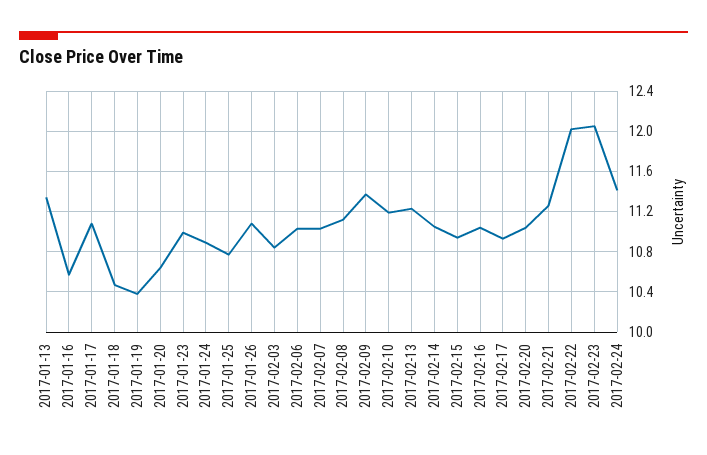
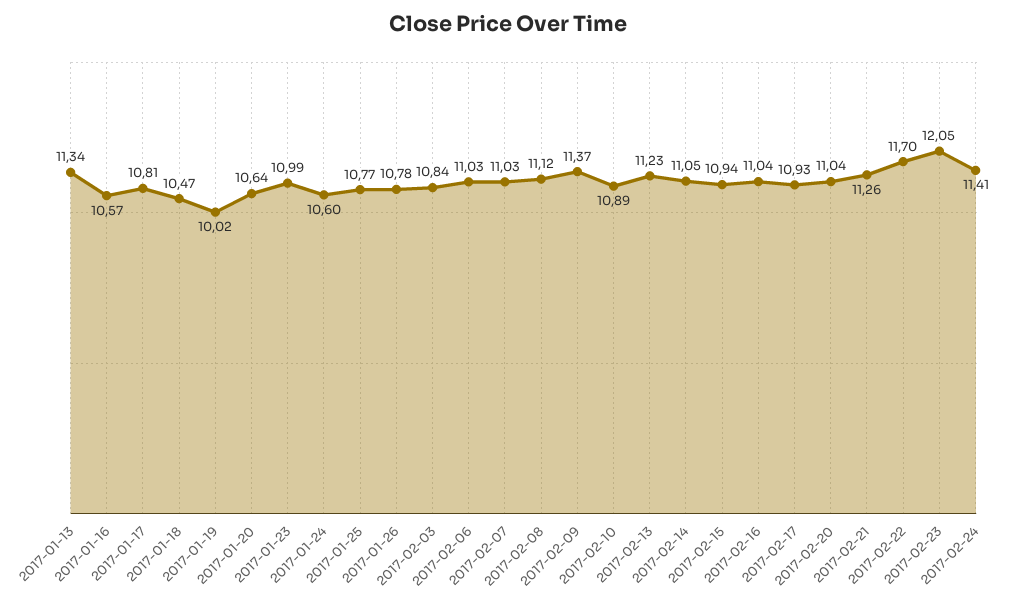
  {
    "2017-01-13": 11.34,
    "2017-01-16": 10.57,
-   "2017-01-17": 11.1,
+   "2017-01-17": 10.81,
    "2017-01-18": 10.47,
-   "2017-01-19": 10.4,
+   "2017-01-19": 10.02,
    "2017-01-20": 10.64,
    "2017-01-23": 10.99,
-   "2017-01-24": 10.9,
+   "2017-01-24": 10.6,
    "2017-01-25": 10.77,
-   "2017-01-26": 11.1,
+   "2017-01-26": 10.78,
    "2017-02-03": 10.84,
    "2017-02-06": 11.03,
    "2017-02-07": 11.03,
    "2017-02-08": 11.12,
    "2017-02-09": 11.37,
-   "2017-02-10": 11.2,
+   "2017-02-10": 10.89,
    "2017-02-13": 11.23,
    "2017-02-14": 11.05,
    "2017-02-15": 10.94,
    "2017-02-16": 11.04,
    "2017-02-17": 10.93,
    "2017-02-20": 11.04,
    "2017-02-21": 11.26,
-   "2017-02-22": 12,
+   "2017-02-22": 11.7,
    "2017-02-23": 12.05,
    "2017-02-24": 11.41
  }

